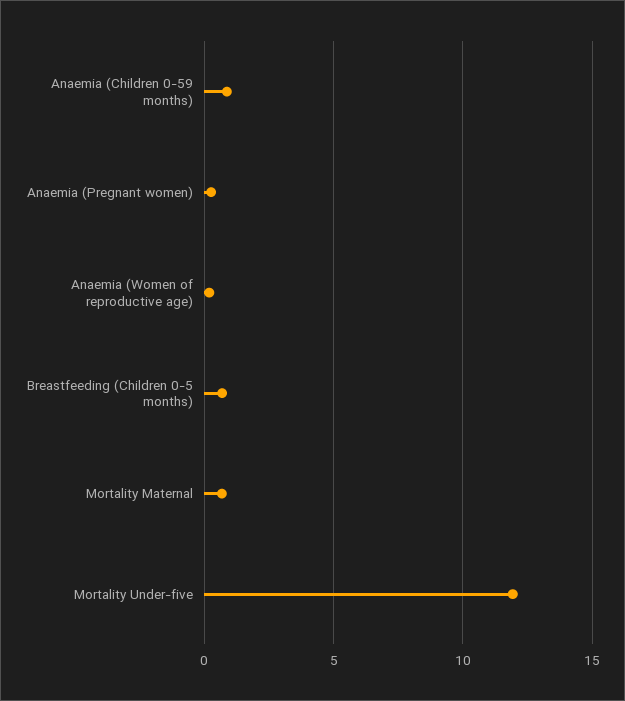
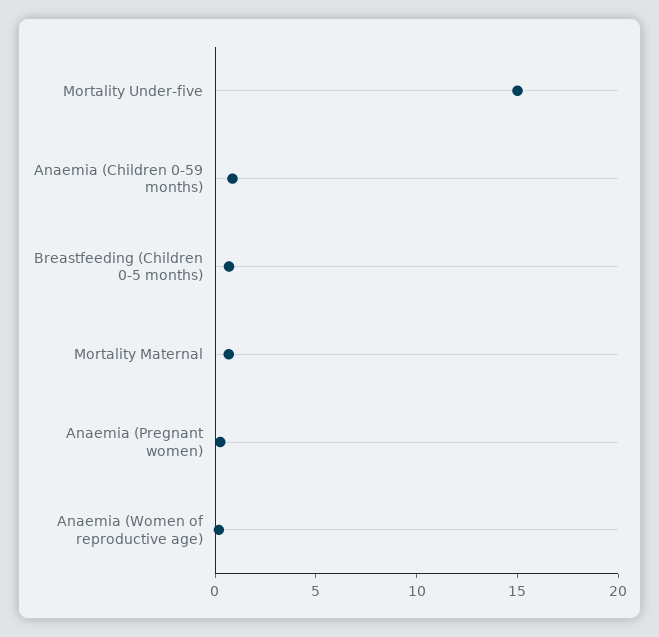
  {
    "Anaemia (Children 0-59 months)": 1,
    "Anaemia (Pregnant women)": 0.5,
    "Anaemia (Women of reproductive age)": 0,
    "Breastfeeding (Children 0-5 months)": 0.5,
    "Mortality Maternal": 0.5,
-   "Mortality Under-five": 12
+   "Mortality Under-five": 15
  }

